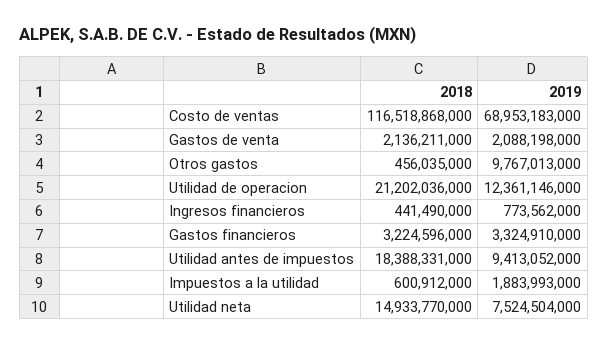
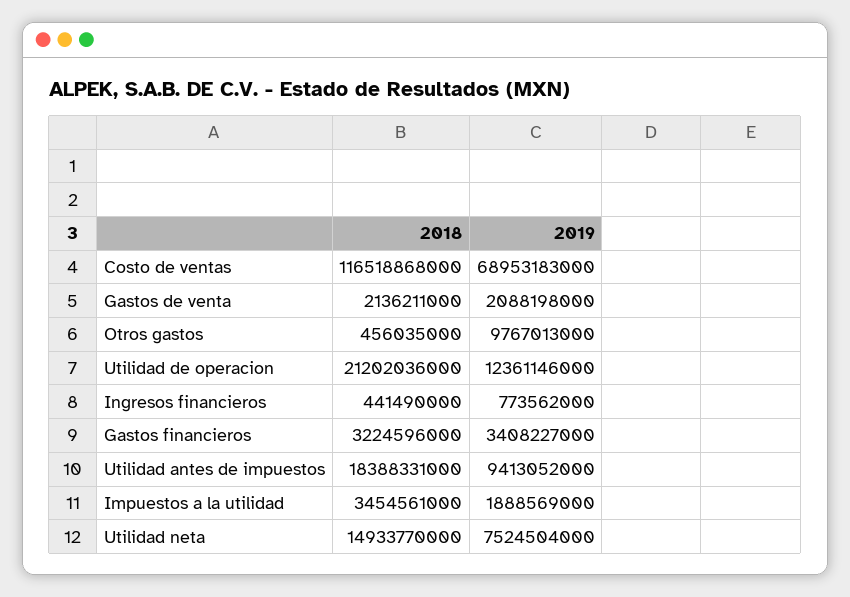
  {
    "2018": {
      "Costo de ventas": 116518868000,
      "Gastos de venta": 2136211000,
      "Otros gastos": 456035000,
      "Utilidad de operacion": 21202036000,
      "Ingresos financieros": 441490000,
      "Gastos financieros": 3224596000,
      "Utilidad antes de impuestos": 18388331000,
-     "Impuestos a la utilidad": 600912000,
+     "Impuestos a la utilidad": 3454561000,
      "Utilidad neta": 14933770000
    },
    "2019": {
      "Costo de ventas": 68953183000,
      "Gastos de venta": 2088198000,
      "Otros gastos": 9767013000,
      "Utilidad de operacion": 12361146000,
      "Ingresos financieros": 773562000,
-     "Gastos financieros": 3324910000,
+     "Gastos financieros": 3408227000,
      "Utilidad antes de impuestos": 9413052000,
-     "Impuestos a la utilidad": 1883993000,
+     "Impuestos a la utilidad": 1888569000,
      "Utilidad neta": 7524504000
    }
  }

